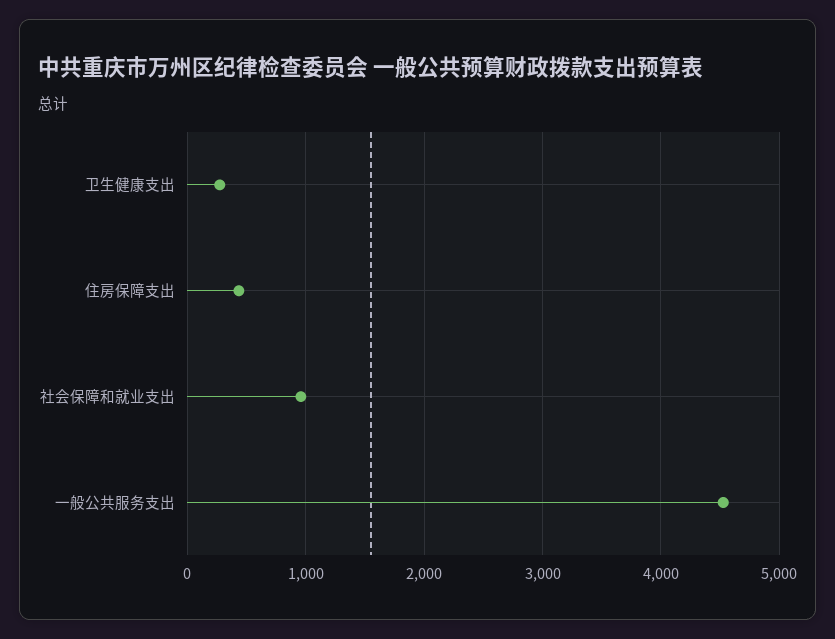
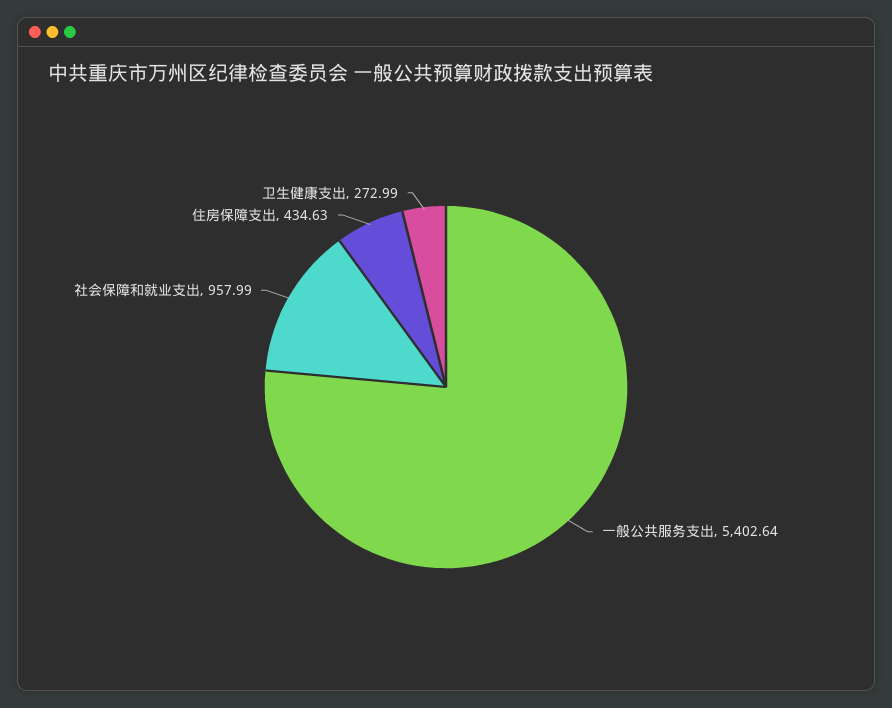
  {
    "卫生健康支出": 272.99,
    "住房保障支出": 434.63,
    "社会保障和就业支出": 957.99,
-   "一般公共服务支出": 4500
+   "一般公共服务支出": 5402.64
  }

